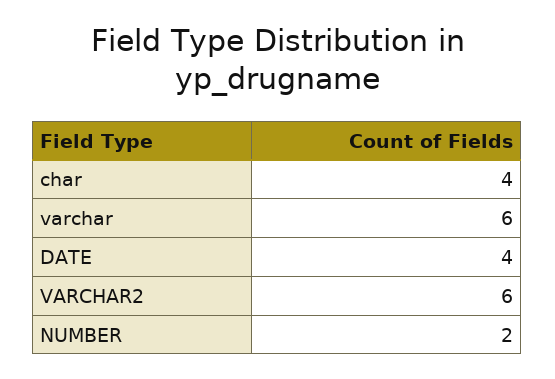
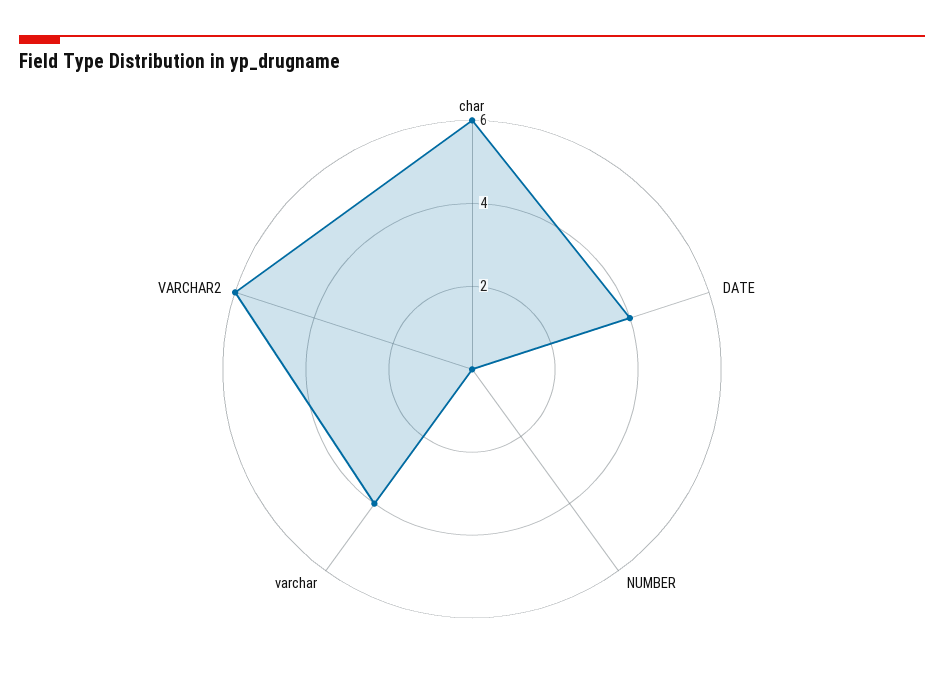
  {
-   "char": 4,
+   "char": 6,
-   "varchar": 6,
+   "varchar": 4,
    "DATE": 4,
    "VARCHAR2": 6,
-   "NUMBER": 2
+   "NUMBER": 0
  }

